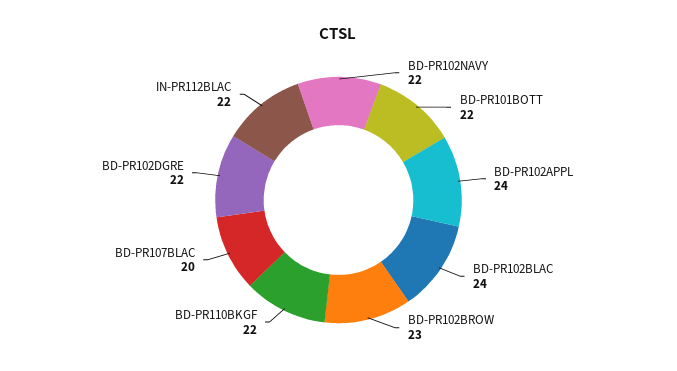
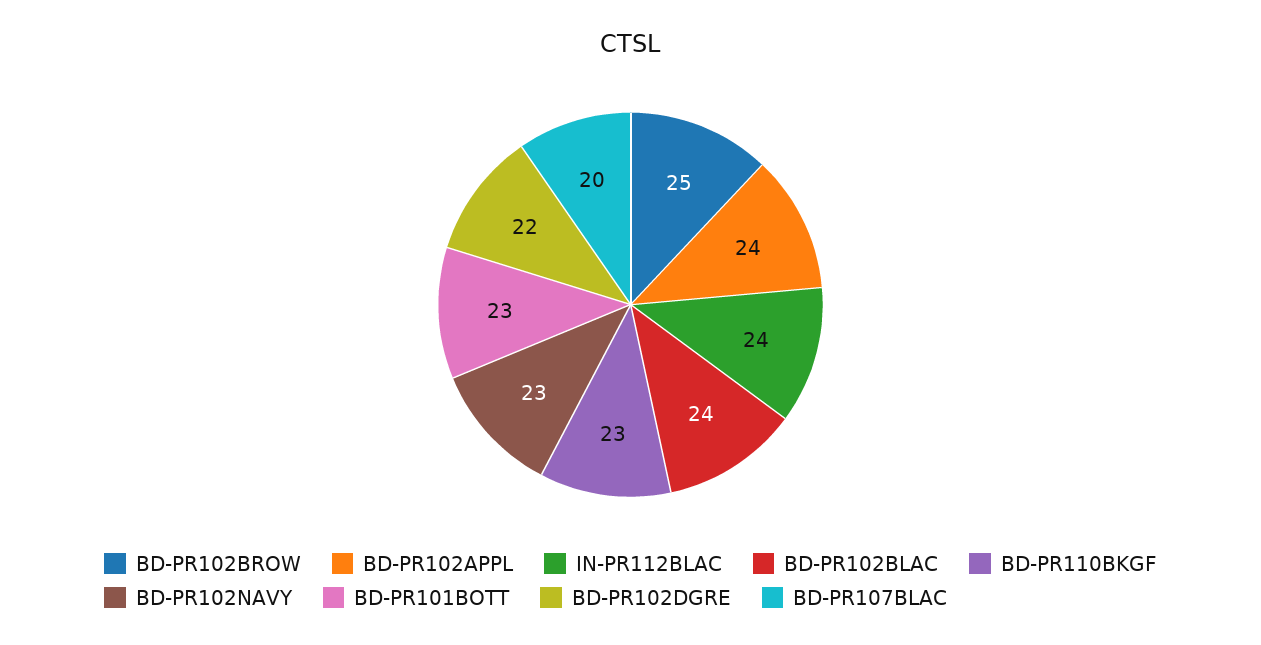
  {
-   "BD-PR102NAVY": 22,
+   "BD-PR102NAVY": 23,
-   "BD-PR101BOTT": 22,
+   "BD-PR101BOTT": 23,
    "BD-PR102APPL": 24,
    "BD-PR102BLAC": 24,
-   "BD-PR102BROW": 23,
+   "BD-PR102BROW": 25,
-   "BD-PR110BKGF": 22,
+   "BD-PR110BKGF": 23,
    "BD-PR107BLAC": 20,
    "BD-PR102DGRE": 22,
-   "IN-PR112BLAC": 22
+   "IN-PR112BLAC": 24
  }

